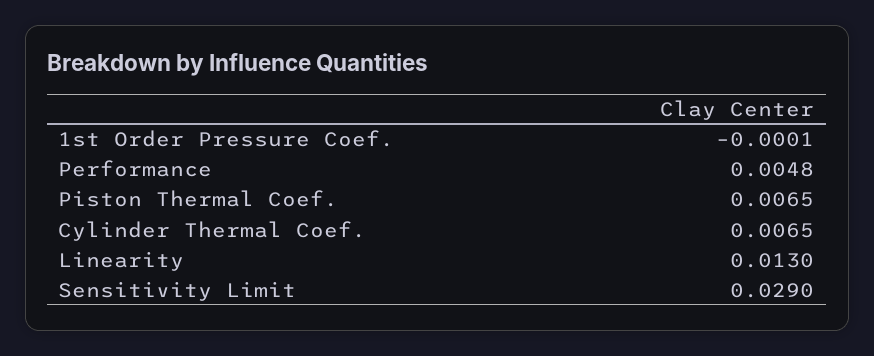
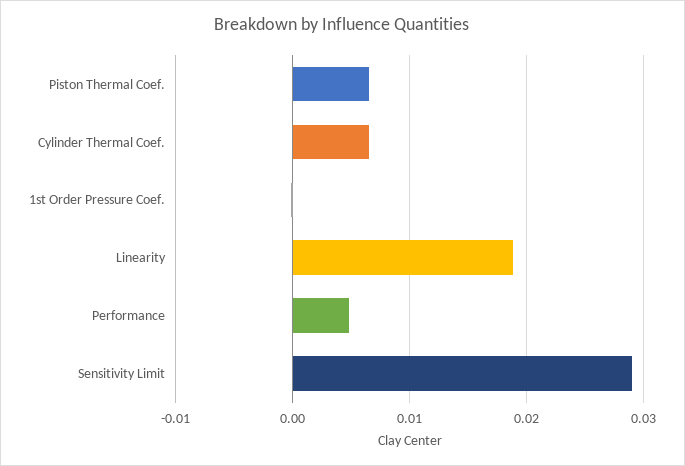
  {
    "1st Order Pressure Coef.": -0.0001,
    "Performance": 0.0048,
    "Piston Thermal Coef.": 0.0065,
    "Cylinder Thermal Coef.": 0.0065,
-   "Linearity": 0.013,
+   "Linearity": 0.019,
    "Sensitivity Limit": 0.029
  }

